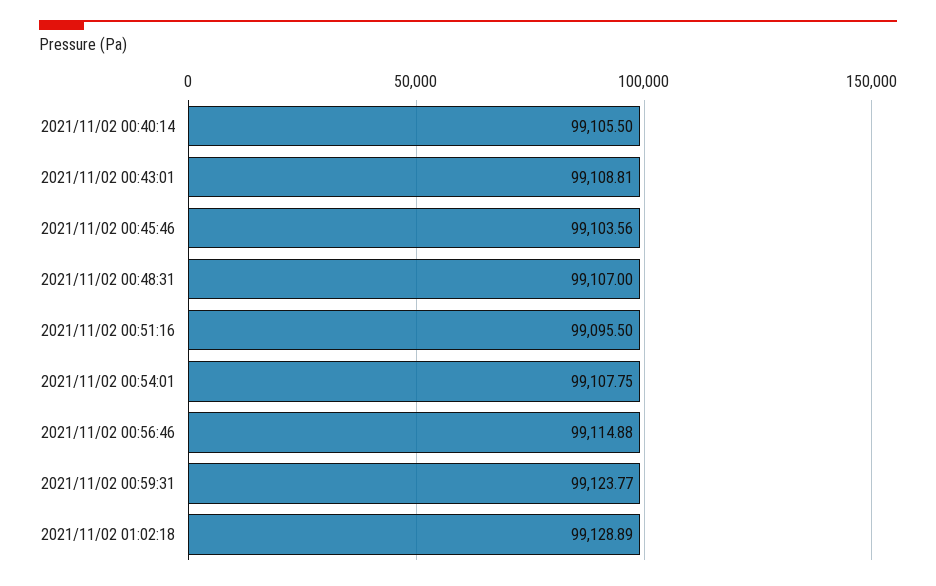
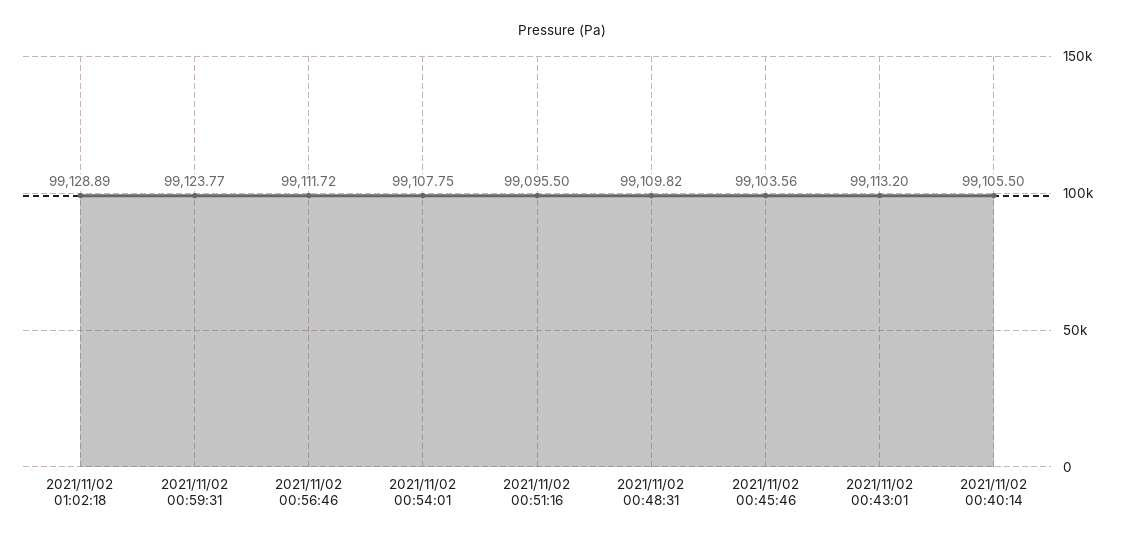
  {
    "2021/11/02 00:40:14": 99105.5,
-   "2021/11/02 00:43:01": 99108.81,
+   "2021/11/02 00:43:01": 99113.2,
    "2021/11/02 00:45:46": 99103.56,
-   "2021/11/02 00:48:31": 99107,
+   "2021/11/02 00:48:31": 99109.82,
    "2021/11/02 00:51:16": 99095.5,
    "2021/11/02 00:54:01": 99107.75,
-   "2021/11/02 00:56:46": 99114.88,
+   "2021/11/02 00:56:46": 99111.72,
    "2021/11/02 00:59:31": 99123.77,
    "2021/11/02 01:02:18": 99128.89
  }

